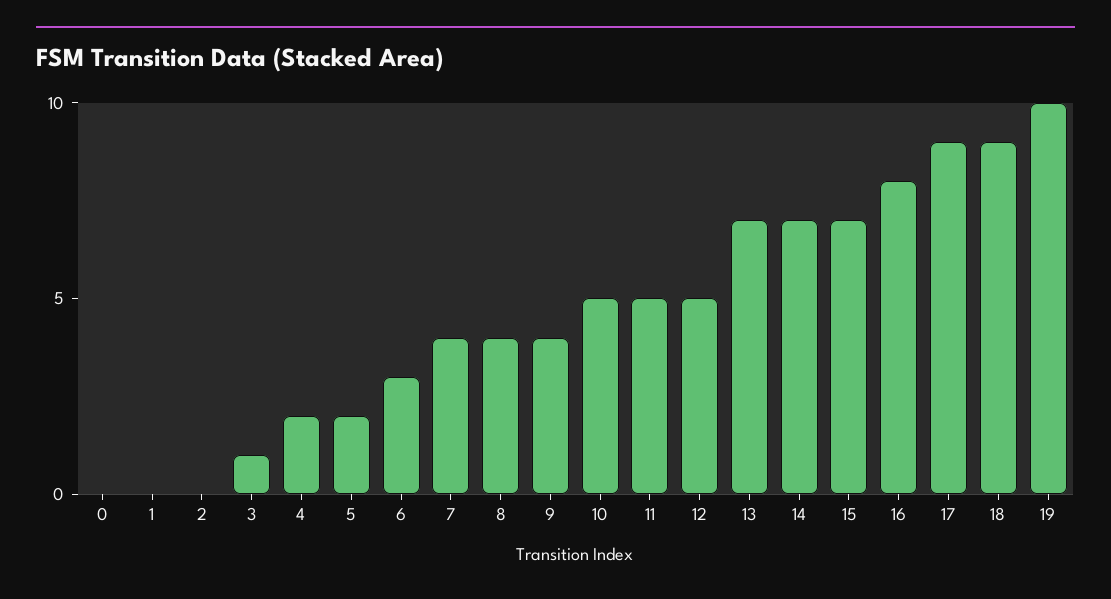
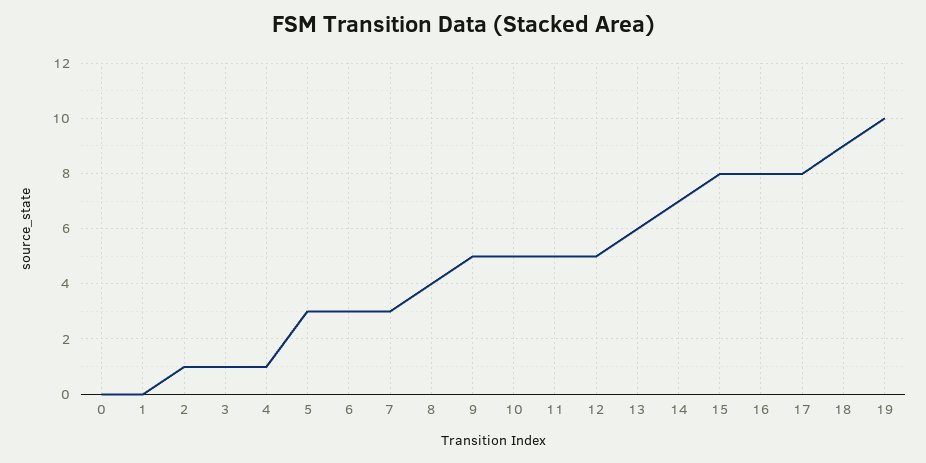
  {
    "0": 0,
    "1": 0,
-   "2": 0,
+   "2": 1,
    "3": 1,
-   "4": 2,
+   "4": 1,
-   "5": 2,
+   "5": 3,
    "6": 3,
-   "7": 4,
+   "7": 3,
    "8": 4,
-   "9": 4,
+   "9": 5,
    "10": 5,
    "11": 5,
    "12": 5,
-   "13": 7,
+   "13": 6,
    "14": 7,
-   "15": 7,
+   "15": 8,
    "16": 8,
-   "17": 9,
+   "17": 8,
    "18": 9,
    "19": 10
  }

